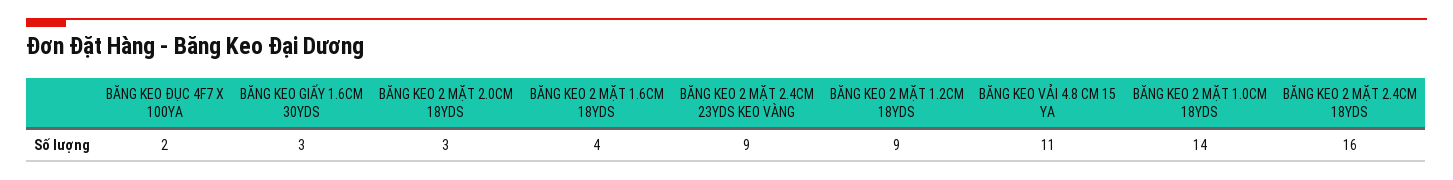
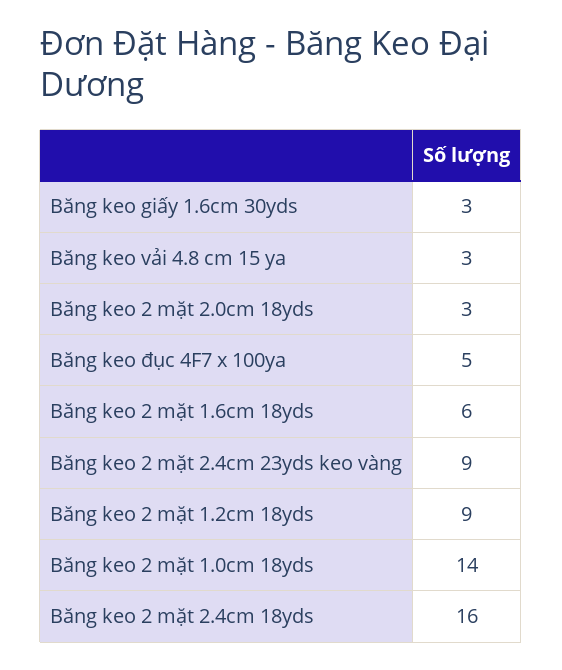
  {
-   "BĂNG KEO ĐỤC 4F7 X 100YA": 2,
+   "BĂNG KEO ĐỤC 4F7 X 100YA": 5,
    "BĂNG KEO GIẤY 1.6CM 30YDS": 3,
    "BĂNG KEO 2 MẶT 2.0CM 18YDS": 3,
-   "BĂNG KEO 2 MẶT 1.6CM 18YDS": 4,
+   "BĂNG KEO 2 MẶT 1.6CM 18YDS": 6,
    "BĂNG KEO 2 MẶT 2.4CM 23YDS KEO VÀNG": 9,
    "BĂNG KEO 2 MẶT 1.2CM 18YDS": 9,
-   "BĂNG KEO VẢI 4.8 CM 15 YA": 11,
+   "BĂNG KEO VẢI 4.8 CM 15 YA": 3,
    "BĂNG KEO 2 MẶT 1.0CM 18YDS": 14,
    "BĂNG KEO 2 MẶT 2.4CM 18YDS": 16
  }

